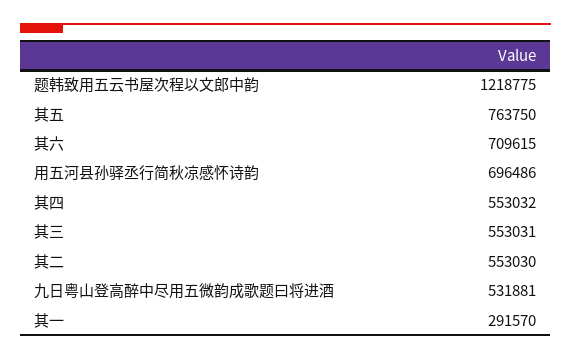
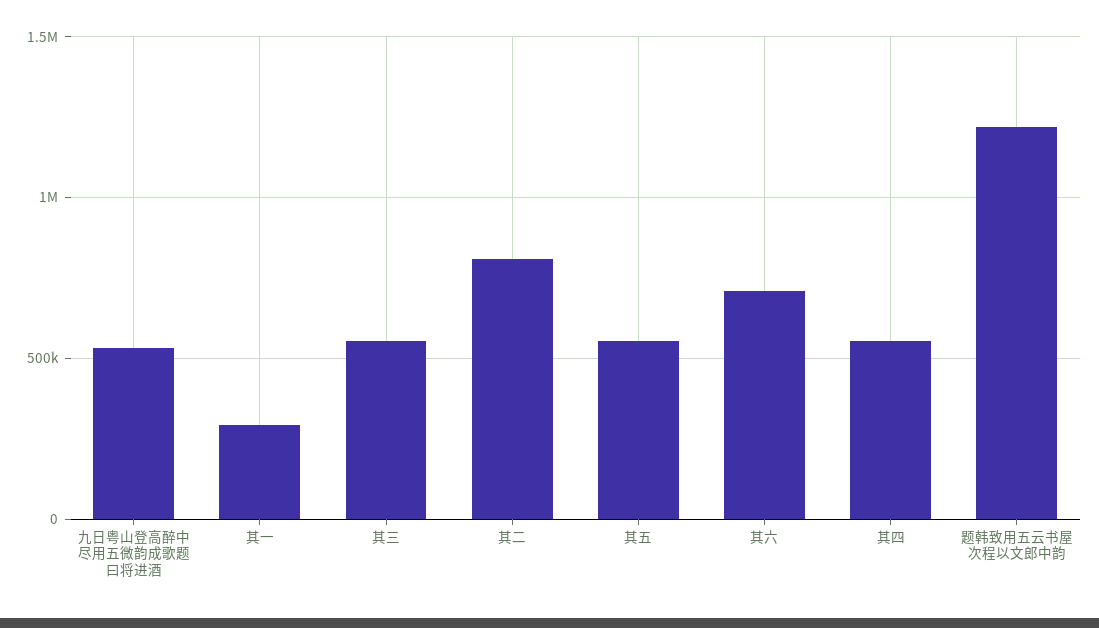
  {
    "题韩致用五云书屋次程以文郎中韵": 1218775,
-   "其五": 763750,
+   "其五": 550000,
    "其六": 709615,
-   "用五河县孙驿丞行简秋凉感怀诗韵": 696486,
    "其四": 553032,
    "其三": 553031,
-   "其二": 553030,
+   "其二": 800000,
    "九日粤山登高醉中尽用五微韵成歌题曰将进酒": 531881,
    "其一": 291570
  }

